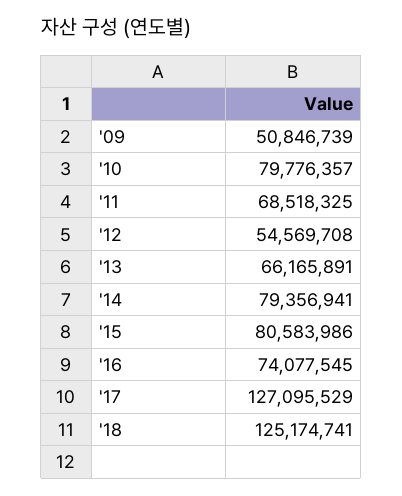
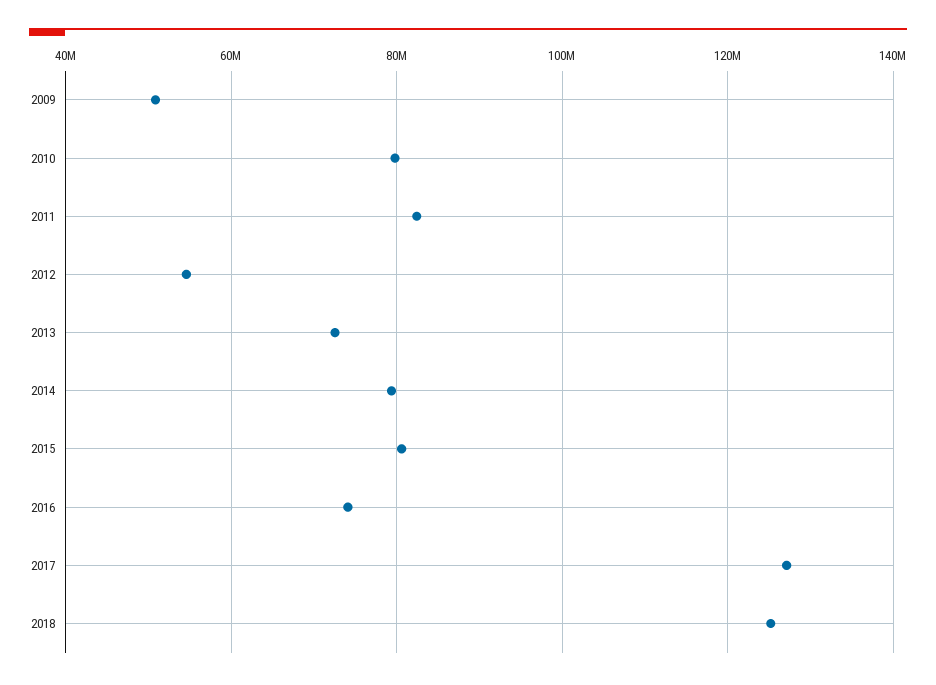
  {
    "'09": 50846739,
    "'10": 79776357,
-   "'11": 68518325,
+   "'11": 82000000,
    "'12": 54569708,
-   "'13": 66165891,
+   "'13": 72000000,
    "'14": 79356941,
    "'15": 80583986,
    "'16": 74077545,
    "'17": 127095529,
    "'18": 125174741
  }

